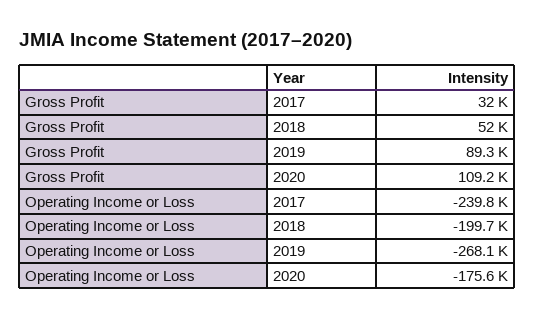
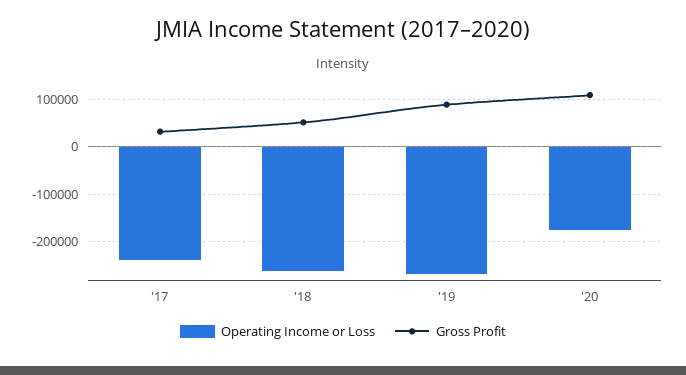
  {
    "Gross Profit": {
      "2017": 32000,
      "2018": 52000,
      "2019": 89300,
      "2020": 109200
    },
    "Operating Income or Loss": {
      "2017": -239800,
-     "2018": -199700,
+     "2018": -260000,
      "2019": -268100,
      "2020": -175600
    }
  }

